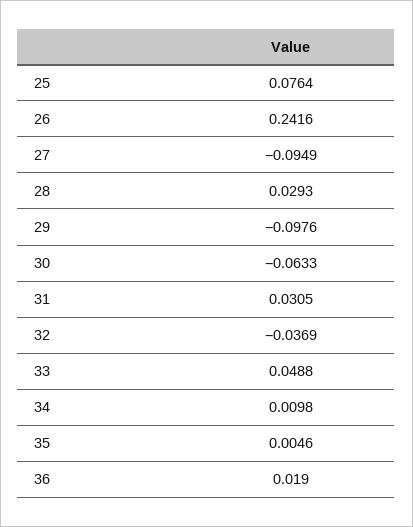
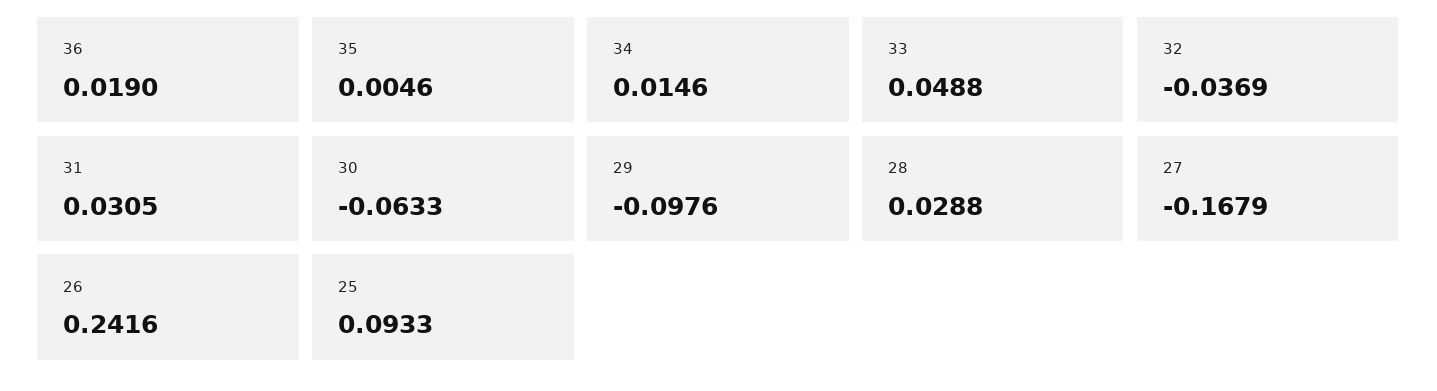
  {
-   "25": 0.0764,
+   "25": 0.0933,
    "26": 0.2416,
-   "27": -0.0949,
+   "27": -0.1679,
-   "28": 0.0293,
+   "28": 0.0288,
    "29": -0.0976,
    "30": -0.0633,
    "31": 0.0305,
    "32": -0.0369,
    "33": 0.0488,
-   "34": 0.0098,
+   "34": 0.0146,
    "35": 0.0046,
    "36": 0.019
  }

